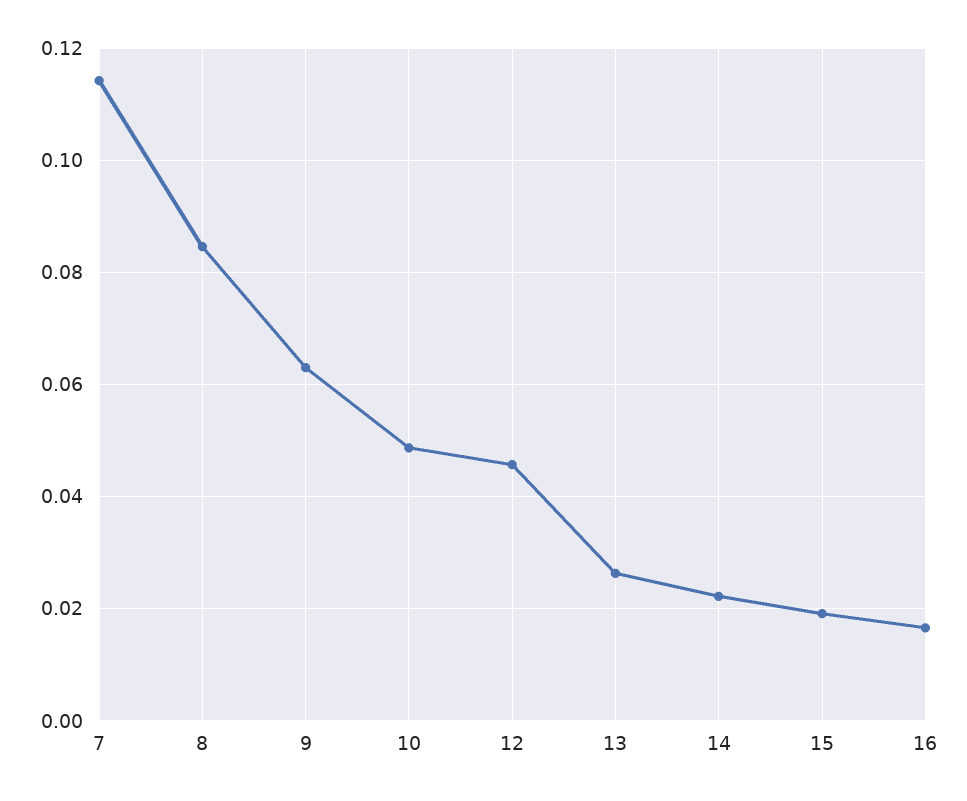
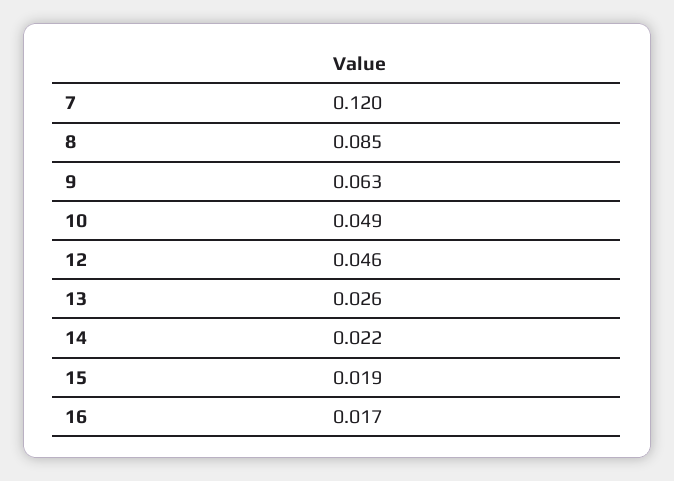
  {
-   "7": 0.114,
+   "7": 0.12,
    "8": 0.085,
    "9": 0.063,
    "10": 0.049,
    "12": 0.046,
    "13": 0.026,
    "14": 0.022,
    "15": 0.019,
    "16": 0.017
  }

